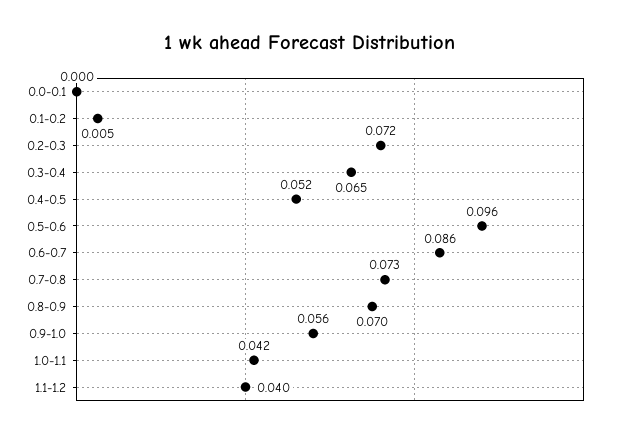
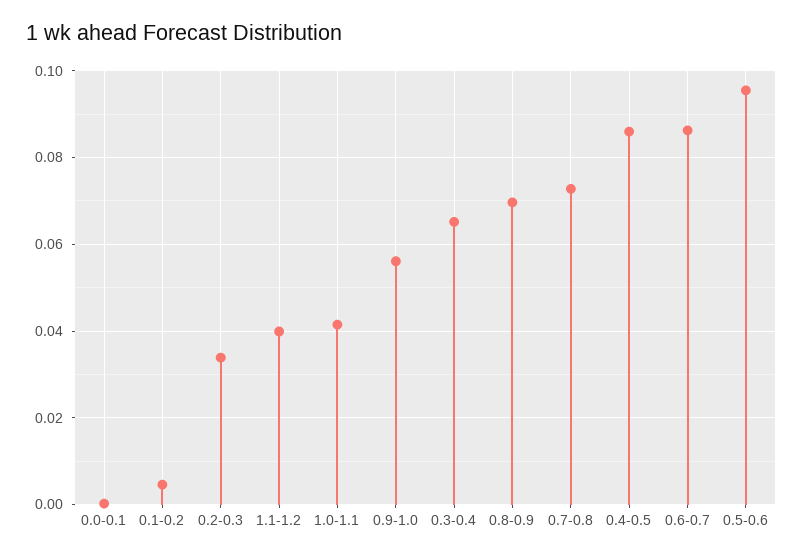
  {
    "0.0-0.1": 0,
    "0.1-0.2": 0.005,
-   "0.2-0.3": 0.072,
+   "0.2-0.3": 0.034,
    "0.3-0.4": 0.065,
-   "0.4-0.5": 0.052,
+   "0.4-0.5": 0.086,
    "0.5-0.6": 0.096,
    "0.6-0.7": 0.086,
    "0.7-0.8": 0.073,
    "0.8-0.9": 0.07,
    "0.9-1.0": 0.056,
    "1.0-1.1": 0.042,
    "1.1-1.2": 0.04
  }

